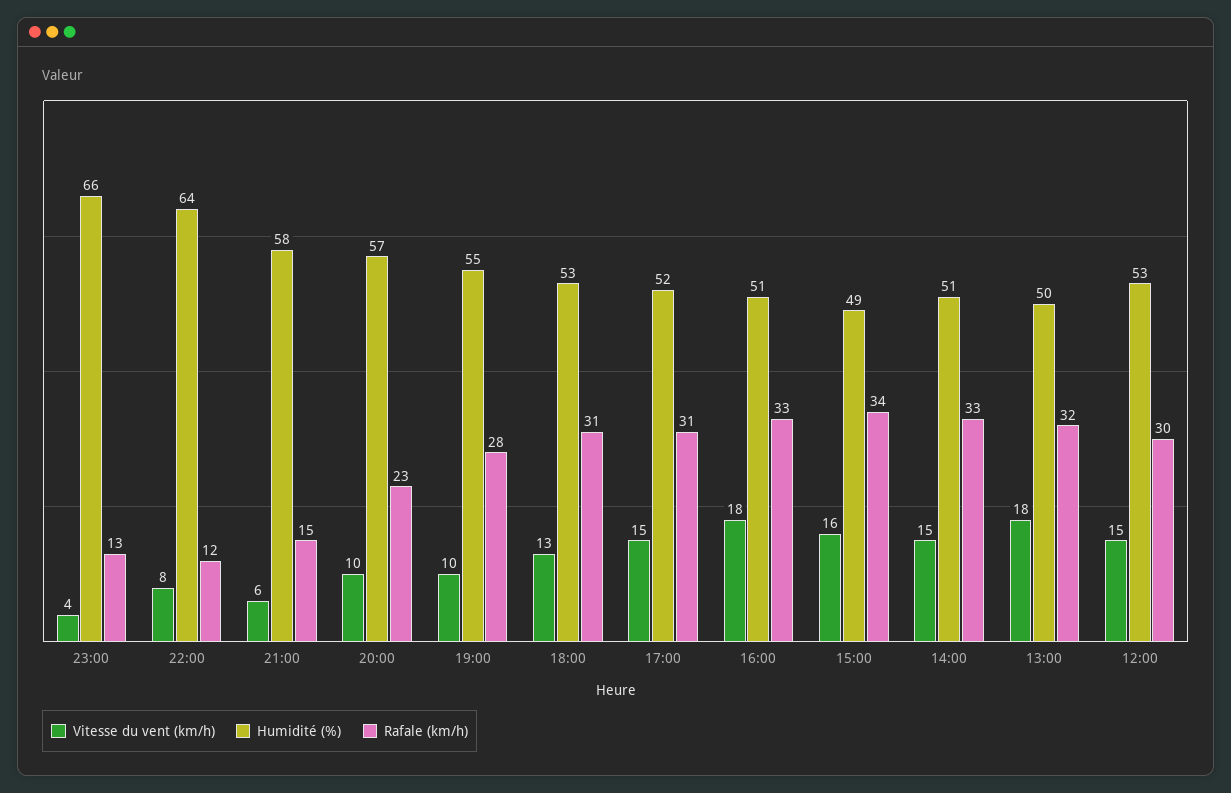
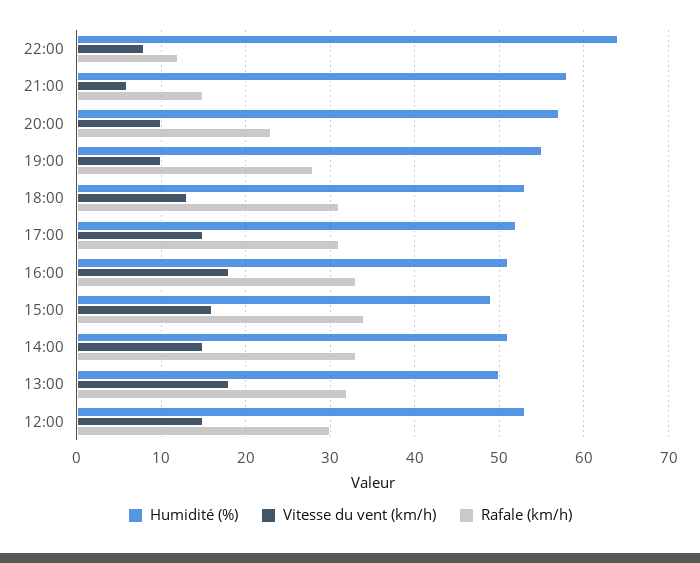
  {
    "Vitesse du vent (km/h)": {
-     "23:00": 4,
      "22:00": 8,
      "21:00": 6,
      "20:00": 10,
      "19:00": 10,
      "18:00": 13,
      "17:00": 15,
      "16:00": 18,
      "15:00": 16,
      "14:00": 15,
      "13:00": 18,
      "12:00": 15
    },
    "Humidité (%)": {
-     "23:00": 66,
      "22:00": 64,
      "21:00": 58,
      "20:00": 57,
      "19:00": 55,
      "18:00": 53,
      "17:00": 52,
      "16:00": 51,
      "15:00": 49,
      "14:00": 51,
      "13:00": 50,
      "12:00": 53
    },
    "Rafale (km/h)": {
-     "23:00": 13,
      "22:00": 12,
      "21:00": 15,
      "20:00": 23,
      "19:00": 28,
      "18:00": 31,
      "17:00": 31,
      "16:00": 33,
      "15:00": 34,
      "14:00": 33,
      "13:00": 32,
      "12:00": 30
    }
  }

